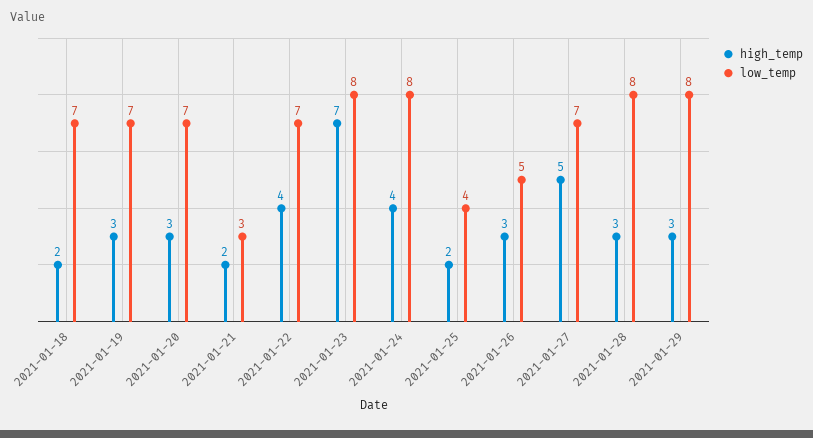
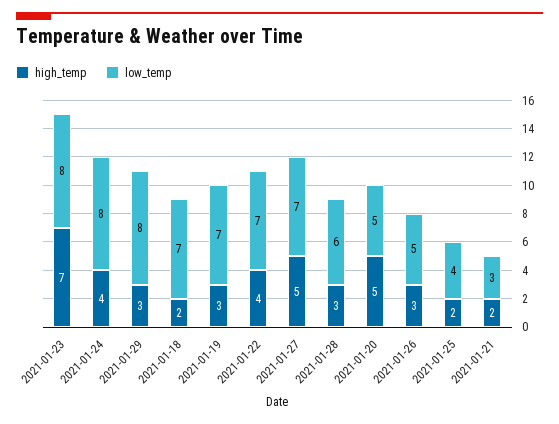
  {
    "high_temp": {
      "2021-01-18": 2,
      "2021-01-19": 3,
-     "2021-01-20": 3,
+     "2021-01-20": 5,
      "2021-01-21": 2,
      "2021-01-22": 4,
      "2021-01-23": 7,
      "2021-01-24": 4,
      "2021-01-25": 2,
      "2021-01-26": 3,
      "2021-01-27": 5,
      "2021-01-28": 3,
      "2021-01-29": 3
    },
    "low_temp": {
      "2021-01-18": 7,
      "2021-01-19": 7,
-     "2021-01-20": 7,
+     "2021-01-20": 5,
      "2021-01-21": 3,
      "2021-01-22": 7,
      "2021-01-23": 8,
      "2021-01-24": 8,
      "2021-01-25": 4,
      "2021-01-26": 5,
      "2021-01-27": 7,
-     "2021-01-28": 8,
+     "2021-01-28": 6,
      "2021-01-29": 8
    }
  }

